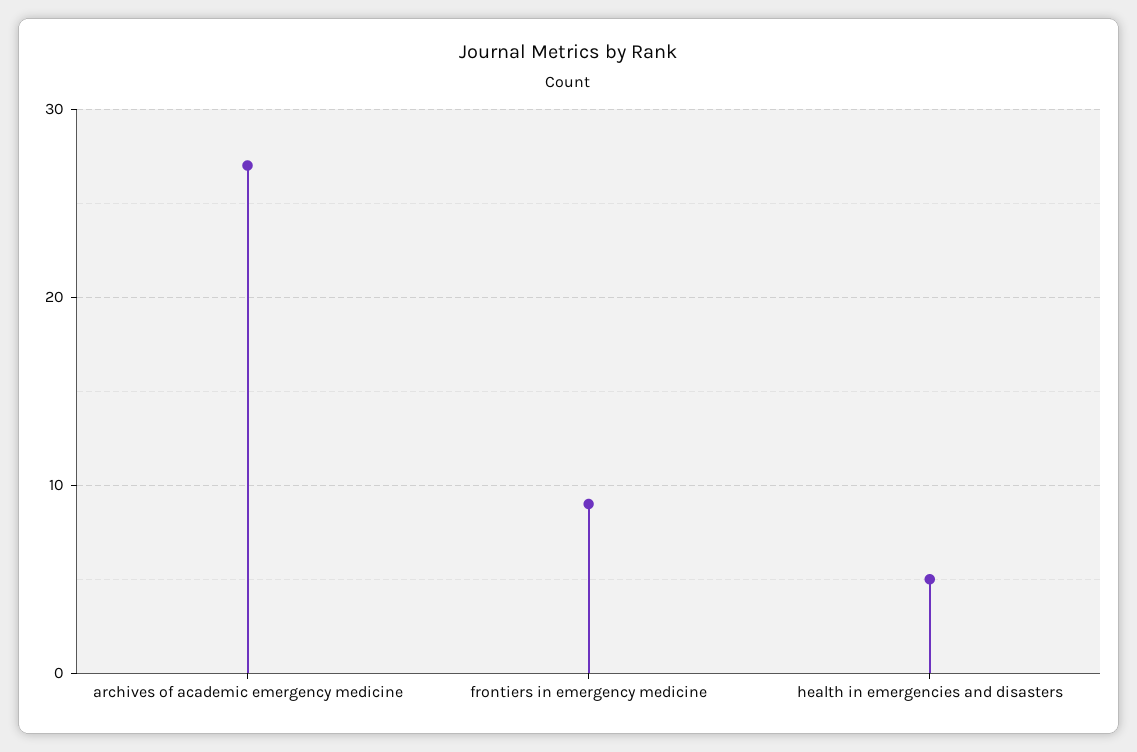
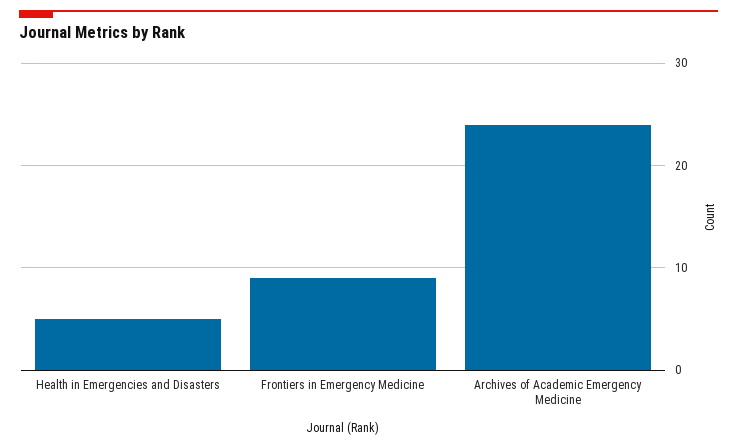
  {
-   "archives of academic emergency medicine": 27,
+   "archives of academic emergency medicine": 24,
    "frontiers in emergency medicine": 9,
    "health in emergencies and disasters": 5
  }

